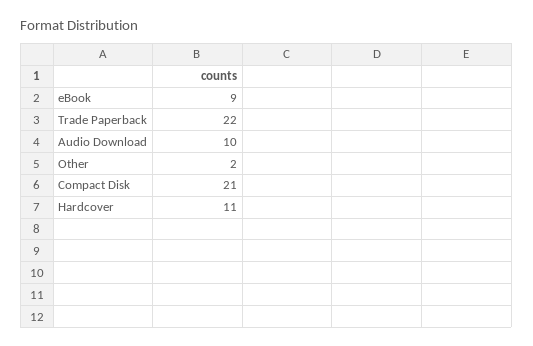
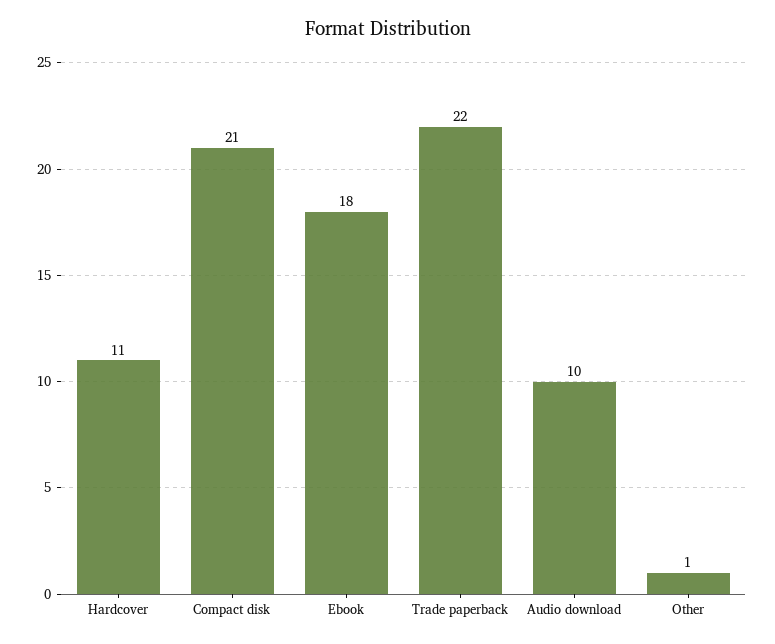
  {
-   "eBook": 9,
+   "eBook": 18,
    "Trade Paperback": 22,
    "Audio Download": 10,
-   "Other": 2,
+   "Other": 1,
    "Compact Disk": 21,
    "Hardcover": 11
  }

